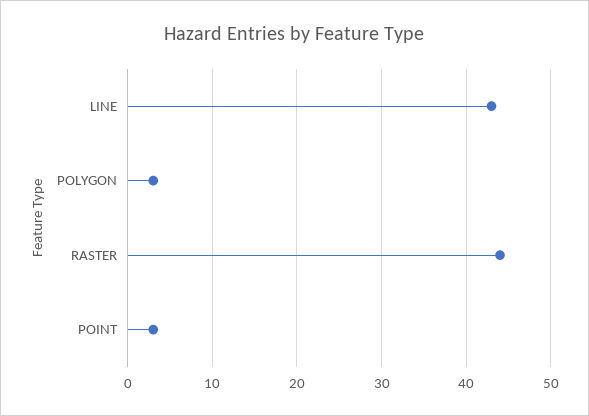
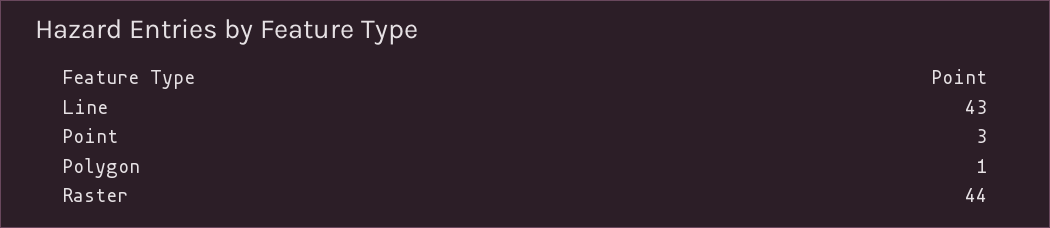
  {
    "LINE": 43,
-   "POLYGON": 3,
+   "POLYGON": 1,
    "RASTER": 44,
    "POINT": 3
  }

